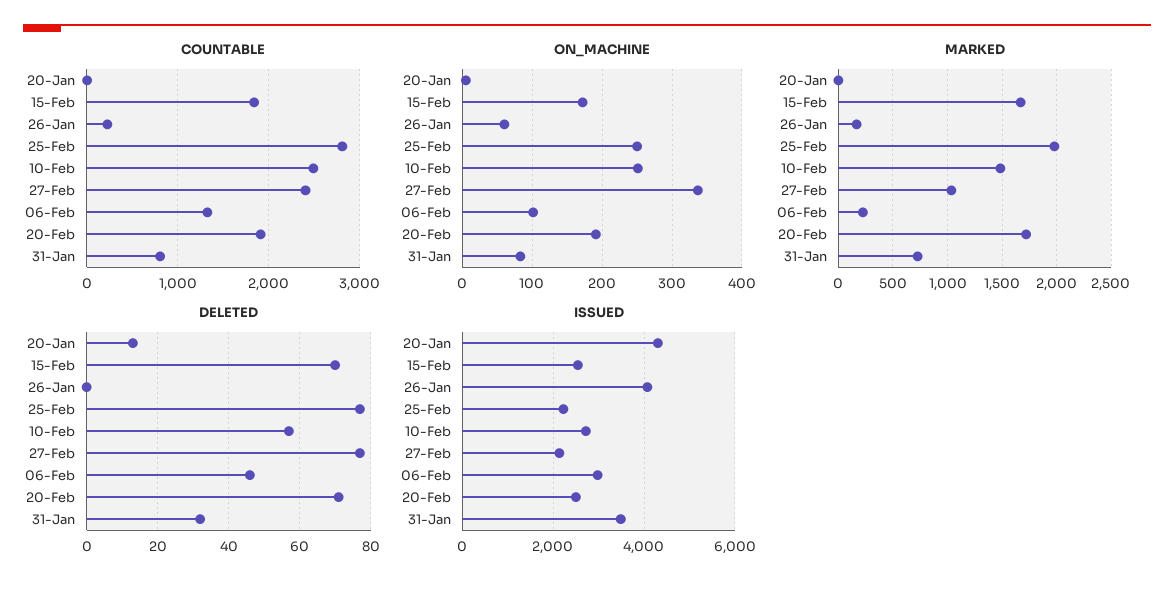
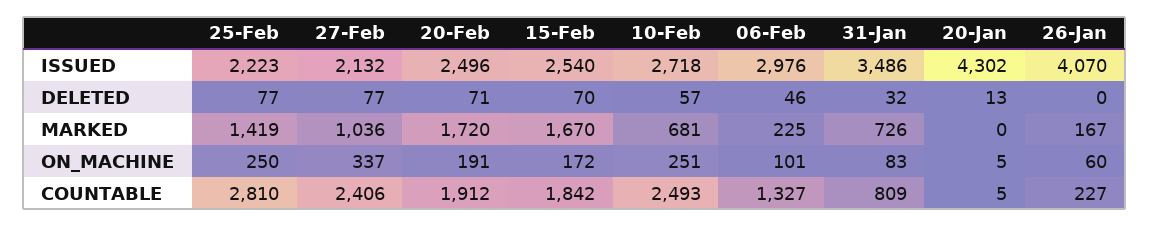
  {
    "COUNTABLE": {
      "20-Jan": 5,
      "15-Feb": 1842,
      "26-Jan": 227,
      "25-Feb": 2810,
      "10-Feb": 2493,
      "27-Feb": 2406,
      "06-Feb": 1327,
      "20-Feb": 1912,
      "31-Jan": 809
    },
    "ON_MACHINE": {
      "20-Jan": 5,
      "15-Feb": 172,
      "26-Jan": 60,
      "25-Feb": 250,
      "10-Feb": 251,
      "27-Feb": 337,
      "06-Feb": 101,
      "20-Feb": 191,
      "31-Jan": 83
    },
    "MARKED": {
      "20-Jan": 0,
      "15-Feb": 1670,
      "26-Jan": 167,
-     "25-Feb": 2000,
+     "25-Feb": 1419,
-     "10-Feb": 1500,
+     "10-Feb": 681,
      "27-Feb": 1036,
      "06-Feb": 225,
      "20-Feb": 1720,
      "31-Jan": 726
    },
    "DELETED": {
      "20-Jan": 13,
      "15-Feb": 70,
      "26-Jan": 0,
      "25-Feb": 77,
      "10-Feb": 57,
      "27-Feb": 77,
      "06-Feb": 46,
      "20-Feb": 71,
      "31-Jan": 32
    },
    "ISSUED": {
      "20-Jan": 4302,
      "15-Feb": 2540,
      "26-Jan": 4070,
      "25-Feb": 2223,
      "10-Feb": 2718,
      "27-Feb": 2132,
      "06-Feb": 2976,
      "20-Feb": 2496,
      "31-Jan": 3486
    }
  }

